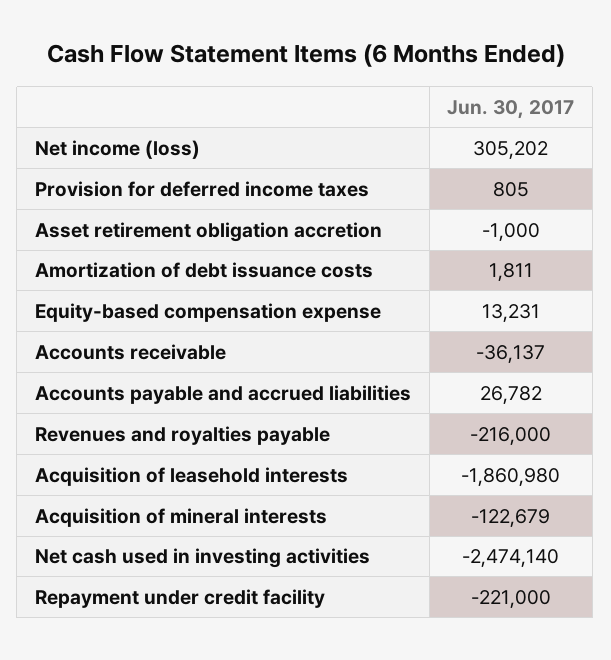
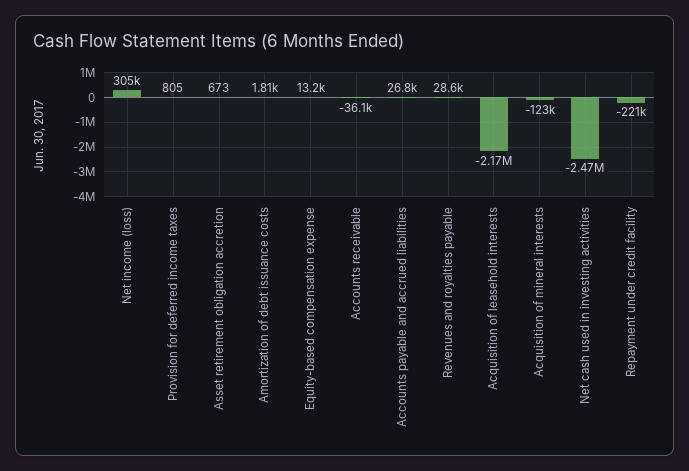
  {
    "Net income (loss)": 305202,
    "Provision for deferred income taxes": 805,
-   "Asset retirement obligation accretion": -1000,
+   "Asset retirement obligation accretion": 673,
    "Amortization of debt issuance costs": 1811,
    "Equity-based compensation expense": 13231,
    "Accounts receivable": -36137,
    "Accounts payable and accrued liabilities": 26782,
-   "Revenues and royalties payable": -216000,
+   "Revenues and royalties payable": 28600,
-   "Acquisition of leasehold interests": -1860980,
+   "Acquisition of leasehold interests": -2170000,
    "Acquisition of mineral interests": -122679,
    "Net cash used in investing activities": -2474140,
    "Repayment under credit facility": -221000
  }

